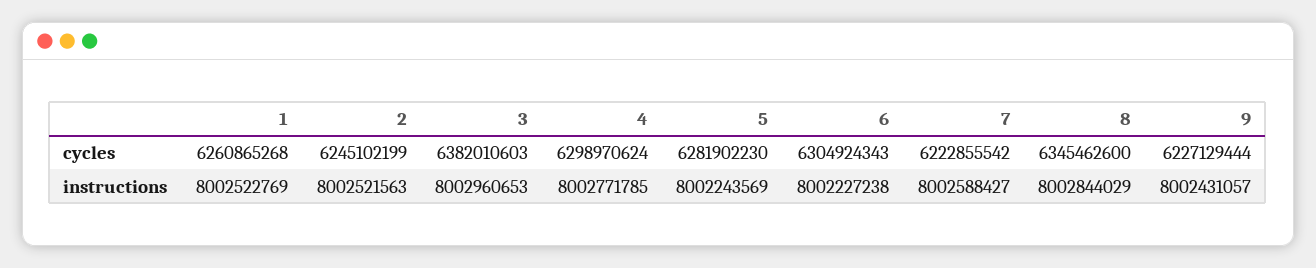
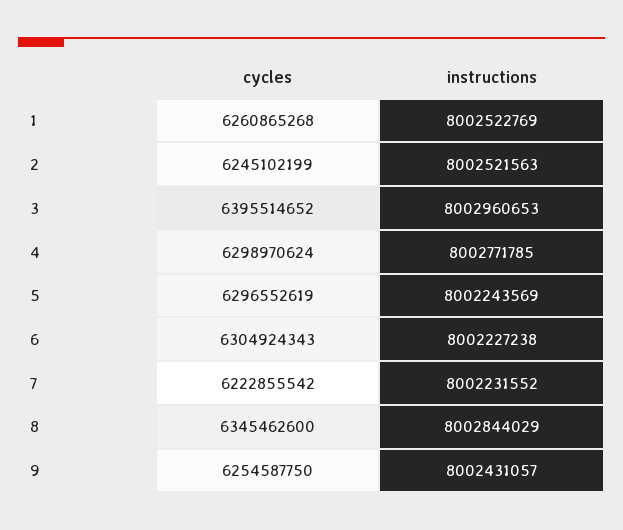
  {
    "1": {
      "cycles": 6260865268,
      "instructions": 8002522769
    },
    "2": {
      "cycles": 6245102199,
      "instructions": 8002521563
    },
    "3": {
-     "cycles": 6382010603,
+     "cycles": 6395514652,
      "instructions": 8002960653
    },
    "4": {
      "cycles": 6298970624,
      "instructions": 8002771785
    },
    "5": {
-     "cycles": 6281902230,
+     "cycles": 6296552619,
      "instructions": 8002243569
    },
    "6": {
      "cycles": 6304924343,
      "instructions": 8002227238
    },
    "7": {
      "cycles": 6222855542,
-     "instructions": 8002588427
+     "instructions": 8002231552
    },
    "8": {
      "cycles": 6345462600,
      "instructions": 8002844029
    },
    "9": {
-     "cycles": 6227129444,
+     "cycles": 6254587750,
      "instructions": 8002431057
    }
  }

